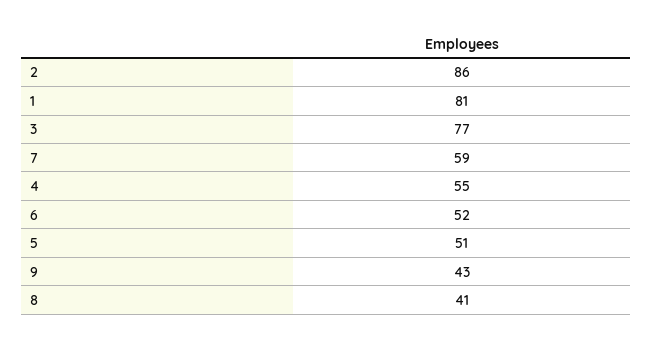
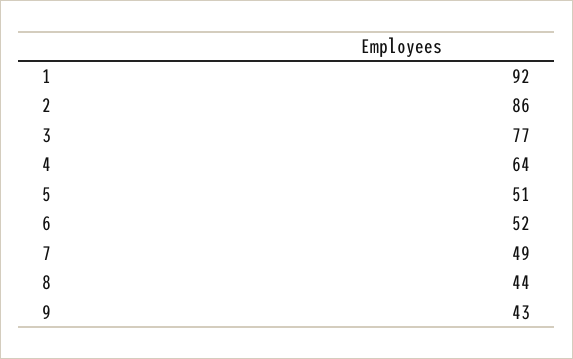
  {
    "2": 86,
-   "1": 81,
+   "1": 92,
    "3": 77,
-   "7": 59,
+   "7": 49,
-   "4": 55,
+   "4": 64,
    "6": 52,
    "5": 51,
    "9": 43,
-   "8": 41
+   "8": 44
  }

